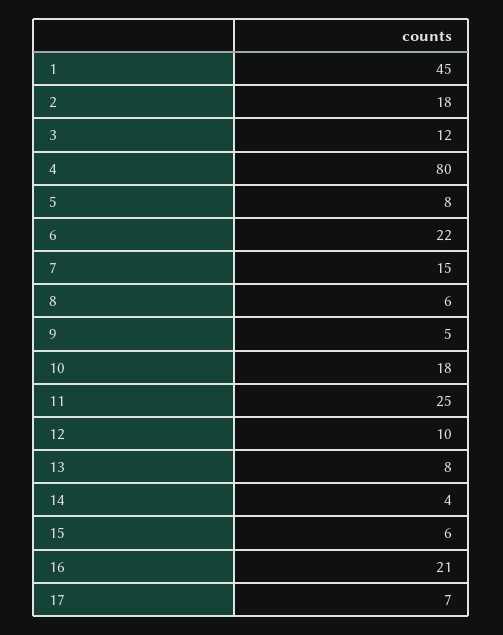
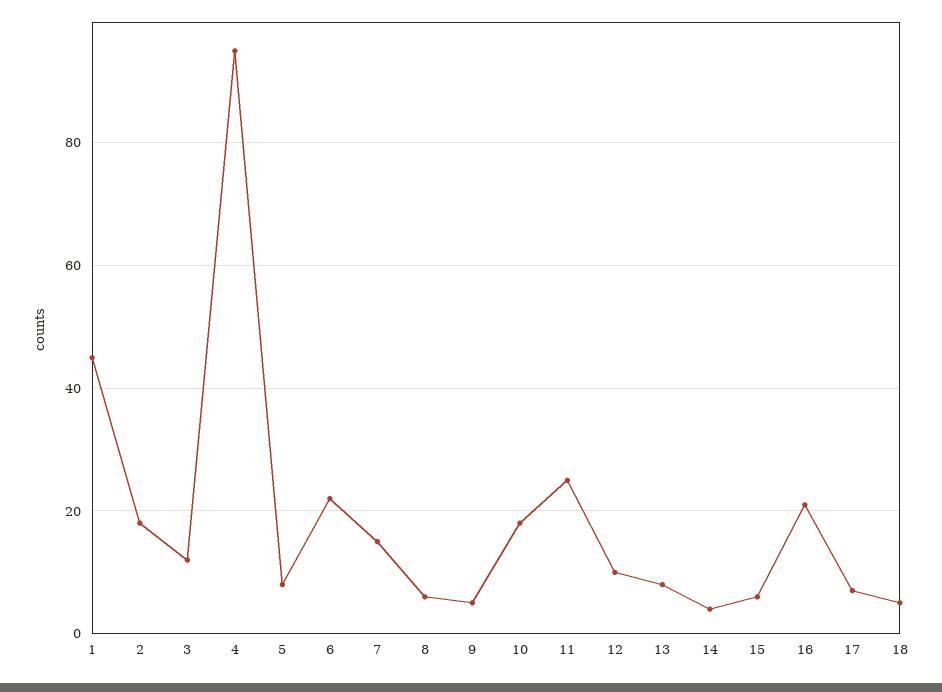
  {
    "1": 45,
    "2": 18,
    "3": 12,
-   "4": 80,
+   "4": 95,
    "5": 8,
    "6": 22,
    "7": 15,
    "8": 6,
    "9": 5,
    "10": 18,
    "11": 25,
    "12": 10,
    "13": 8,
    "14": 4,
    "15": 6,
    "16": 21,
-   "17": 7
+   "17": 7,
+   "18": 5
  }

